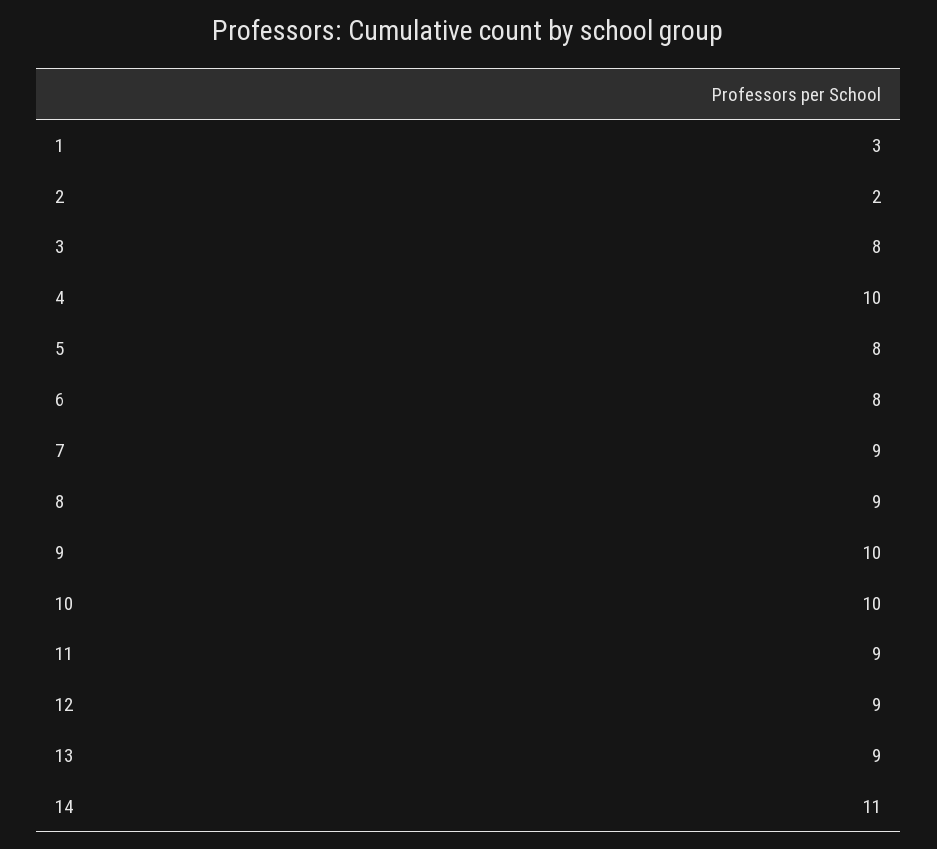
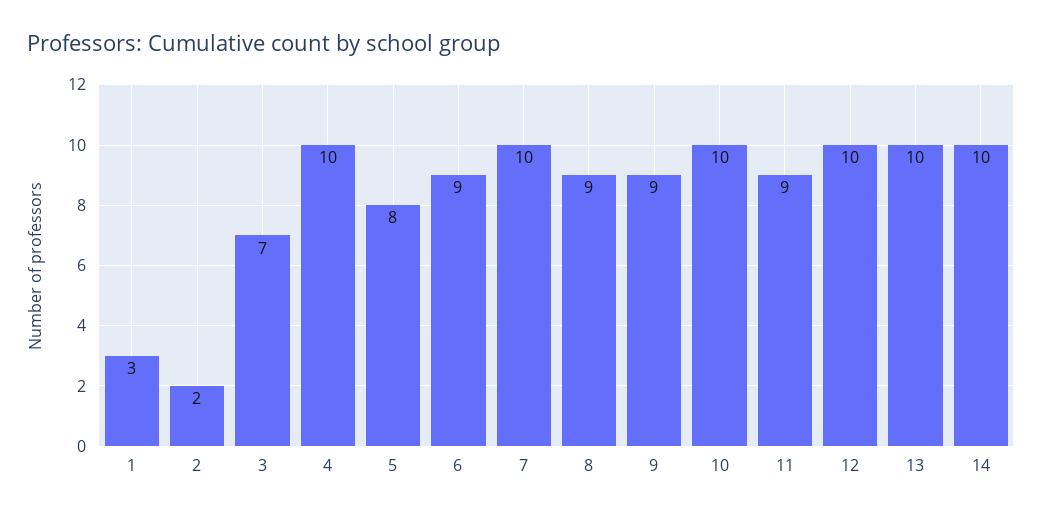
  {
    "1": 3,
    "2": 2,
-   "3": 8,
+   "3": 7,
    "4": 10,
    "5": 8,
-   "6": 8,
+   "6": 9,
-   "7": 9,
+   "7": 10,
    "8": 9,
-   "9": 10,
+   "9": 9,
    "10": 10,
    "11": 9,
-   "12": 9,
+   "12": 10,
-   "13": 9,
+   "13": 10,
-   "14": 11
+   "14": 10
  }

